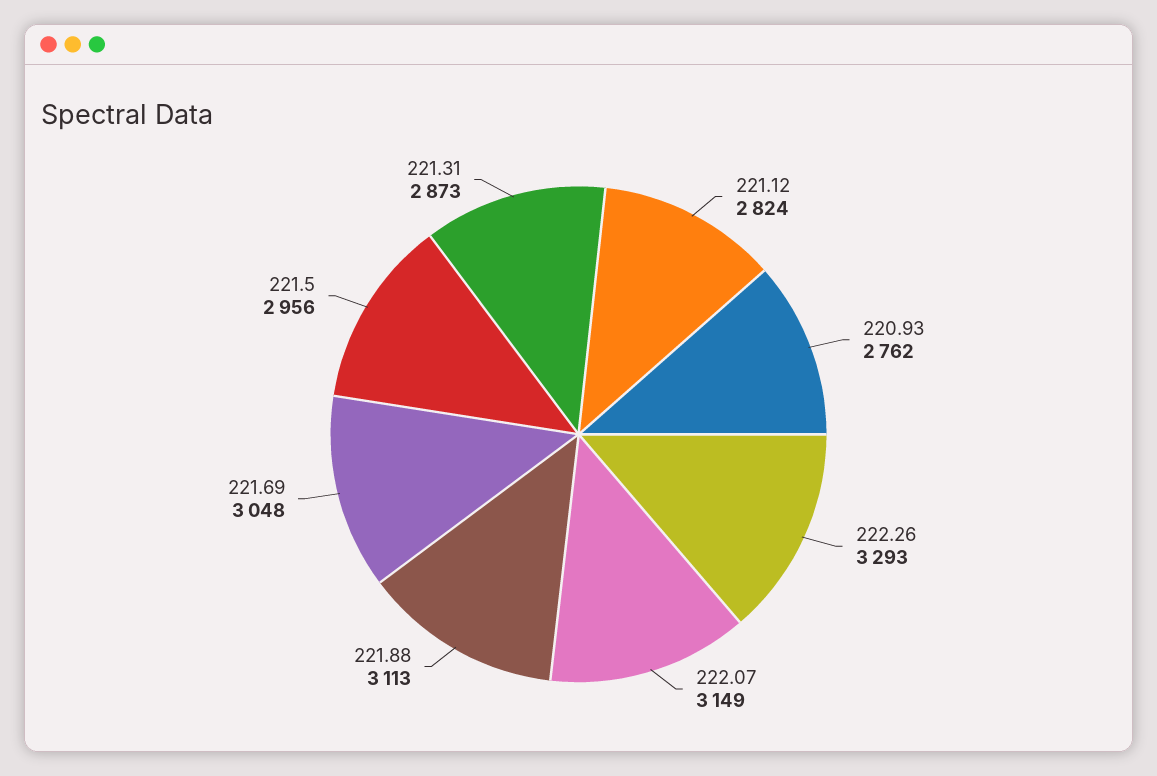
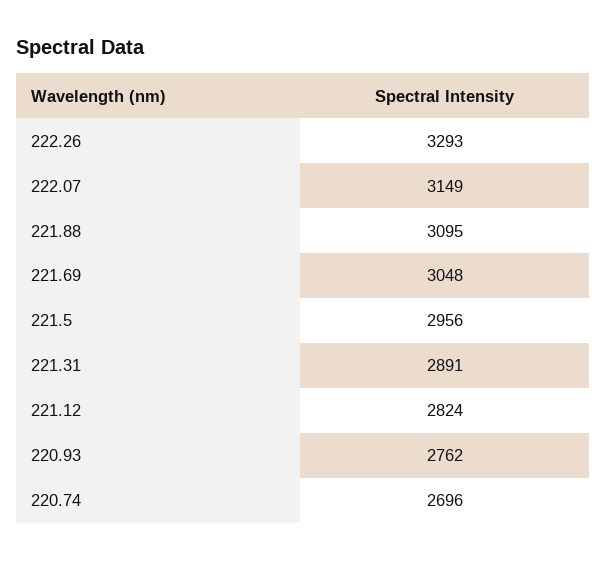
  {
    "221.12": 2824,
    "220.93": 2762,
    "222.26": 3293,
    "222.07": 3149,
-   "221.88": 3113,
+   "221.88": 3095,
    "221.69": 3048,
    "221.5": 2956,
-   "221.31": 2873
+   "221.31": 2891,
+   "220.74": 2696
  }

